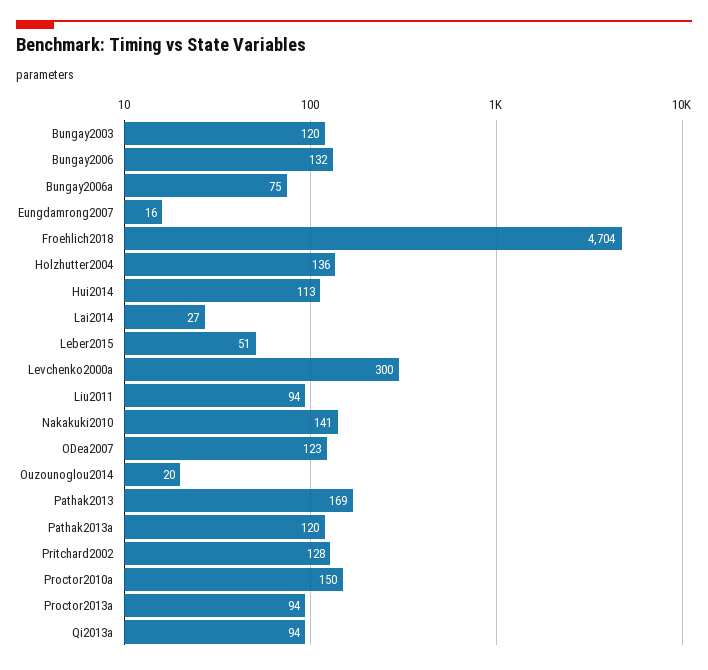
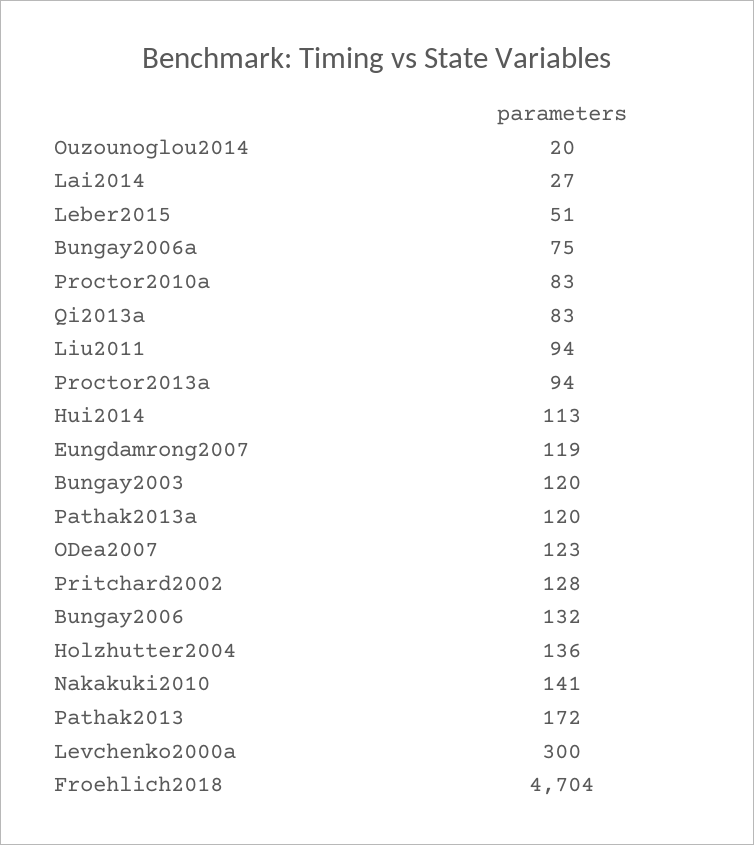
  {
    "Bungay2003": 120,
    "Bungay2006": 132,
    "Bungay2006a": 75,
-   "Eungdamrong2007": 16,
+   "Eungdamrong2007": 119,
    "Froehlich2018": 4704,
    "Holzhutter2004": 136,
    "Hui2014": 113,
    "Lai2014": 27,
    "Leber2015": 51,
    "Levchenko2000a": 300,
    "Liu2011": 94,
    "Nakakuki2010": 141,
    "ODea2007": 123,
    "Ouzounoglou2014": 20,
-   "Pathak2013": 169,
+   "Pathak2013": 172,
    "Pathak2013a": 120,
    "Pritchard2002": 128,
-   "Proctor2010a": 150,
+   "Proctor2010a": 83,
    "Proctor2013a": 94,
-   "Qi2013a": 94
+   "Qi2013a": 83
  }

